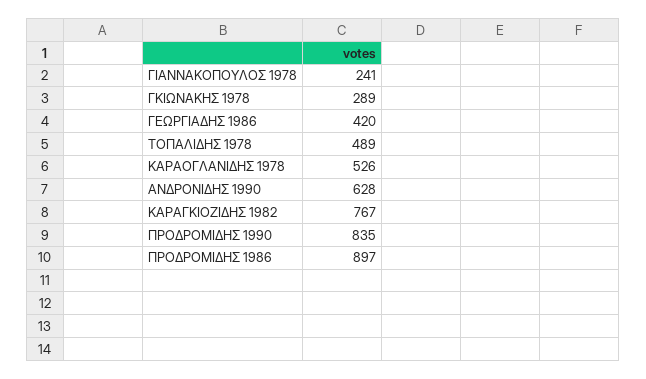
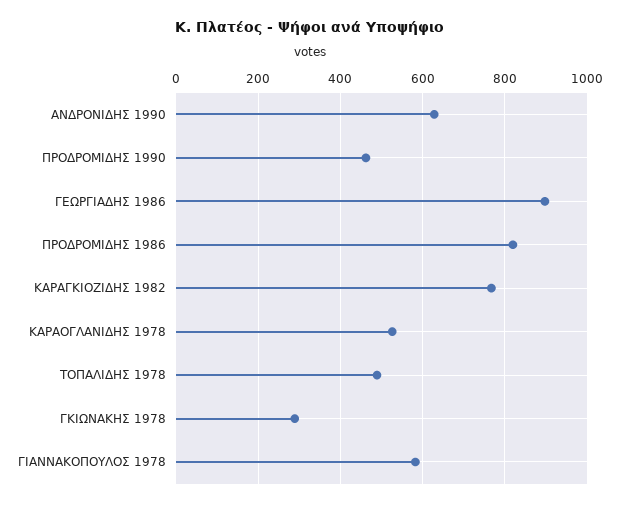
  {
-   "ΓΙΑΝΝΑΚΟΠΟΥΛΟΣ 1978": 241,
+   "ΓΙΑΝΝΑΚΟΠΟΥΛΟΣ 1978": 580,
    "ΓΚΙΩΝΑΚΗΣ 1978": 289,
-   "ΓΕΩΡΓΙΑΔΗΣ 1986": 420,
+   "ΓΕΩΡΓΙΑΔΗΣ 1986": 900,
    "ΤΟΠΑΛΙΔΗΣ 1978": 489,
    "ΚΑΡΑΟΓΛΑΝΙΔΗΣ 1978": 526,
    "ΑΝΔΡΟΝΙΔΗΣ 1990": 628,
    "ΚΑΡΑΓΚΙΟΖΙΔΗΣ 1982": 767,
-   "ΠΡΟΔΡΟΜΙΔΗΣ 1990": 835,
+   "ΠΡΟΔΡΟΜΙΔΗΣ 1990": 460,
-   "ΠΡΟΔΡΟΜΙΔΗΣ 1986": 897
+   "ΠΡΟΔΡΟΜΙΔΗΣ 1986": 820
  }

